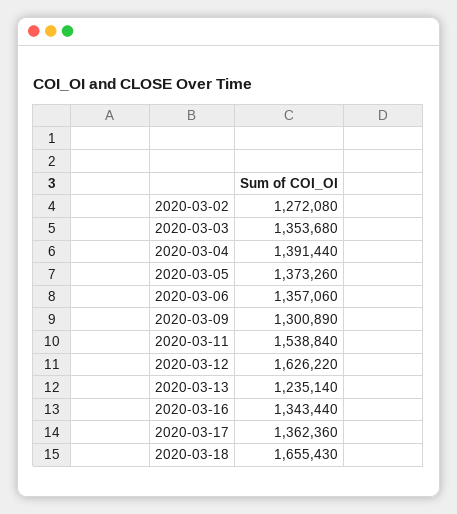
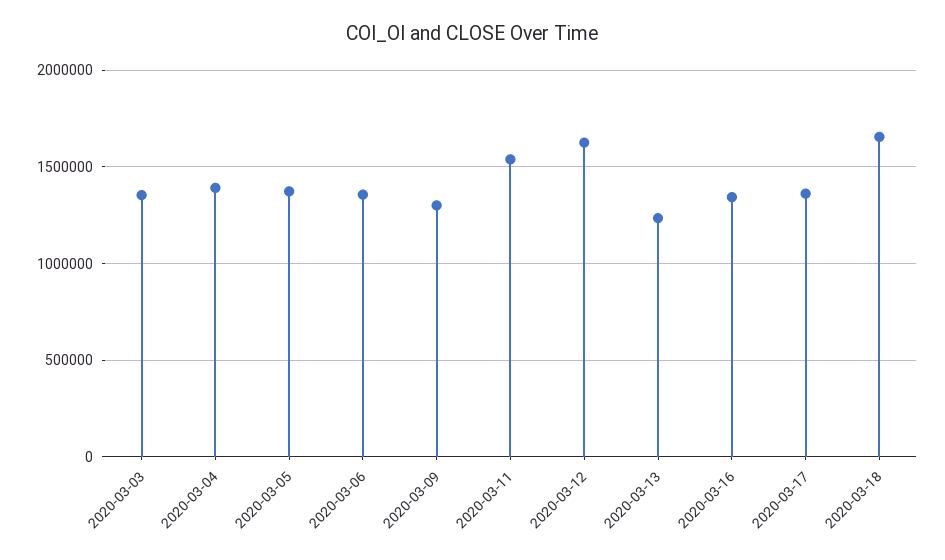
  {
-   "2020-03-02": 1272080,
    "2020-03-03": 1353680,
    "2020-03-04": 1391440,
    "2020-03-05": 1373260,
    "2020-03-06": 1357060,
    "2020-03-09": 1300890,
    "2020-03-11": 1538840,
    "2020-03-12": 1626220,
    "2020-03-13": 1235140,
    "2020-03-16": 1343440,
    "2020-03-17": 1362360,
    "2020-03-18": 1655430
  }

